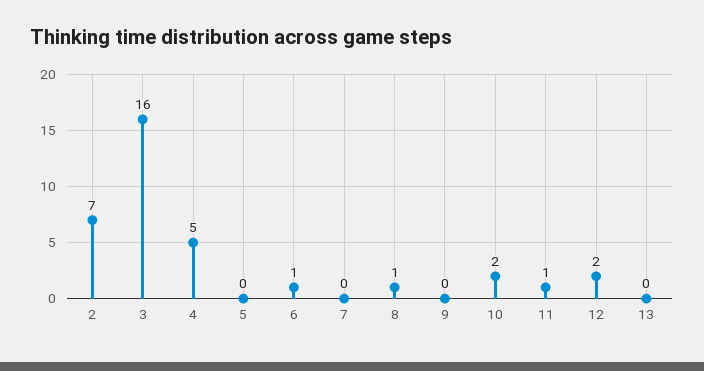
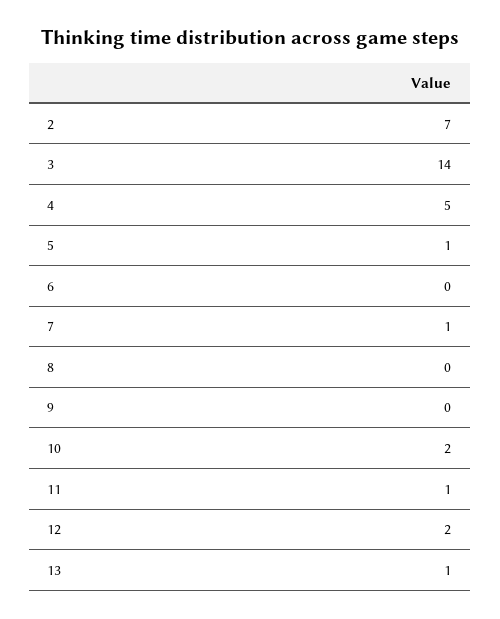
  {
    "2": 7,
-   "3": 16,
+   "3": 14,
    "4": 5,
-   "5": 0,
+   "5": 1,
-   "6": 1,
+   "6": 0,
-   "7": 0,
+   "7": 1,
-   "8": 1,
+   "8": 0,
    "9": 0,
    "10": 2,
    "11": 1,
    "12": 2,
-   "13": 0
+   "13": 1
  }

